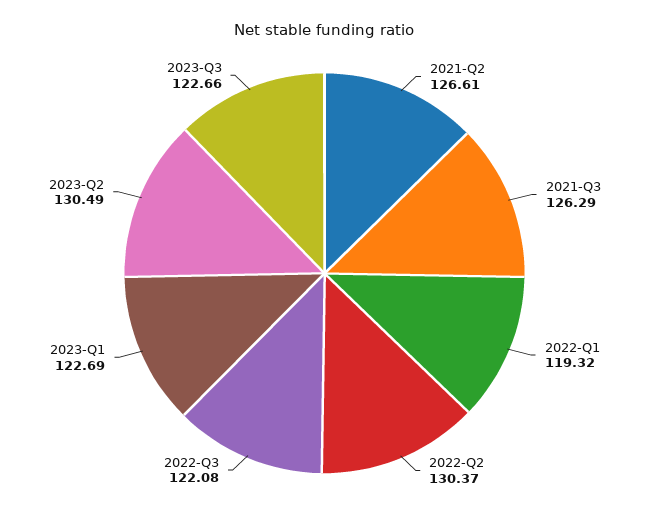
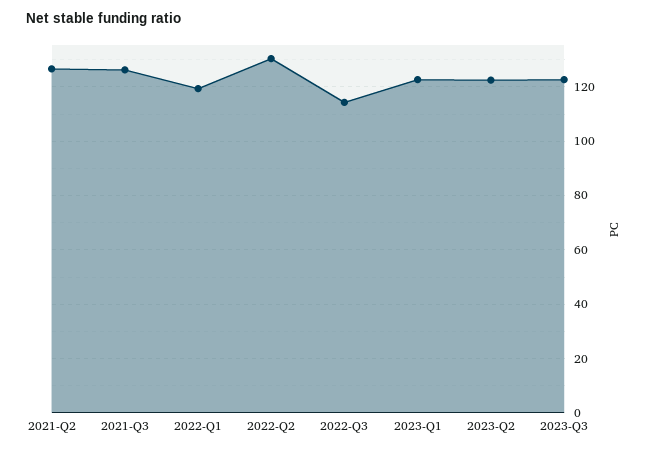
  {
    "2021-Q2": 126.61,
    "2021-Q3": 126.29,
    "2022-Q1": 119.32,
    "2022-Q2": 130.37,
-   "2022-Q3": 122.08,
+   "2022-Q3": 115,
    "2023-Q1": 122.69,
-   "2023-Q2": 130.49,
+   "2023-Q2": 122.5,
    "2023-Q3": 122.66
  }

